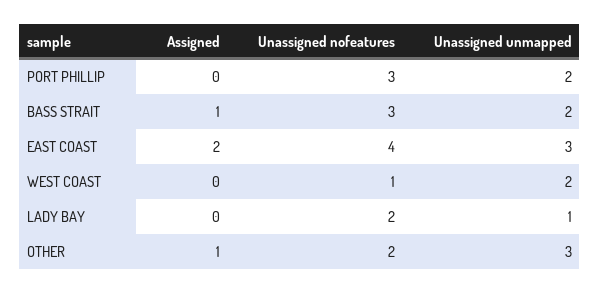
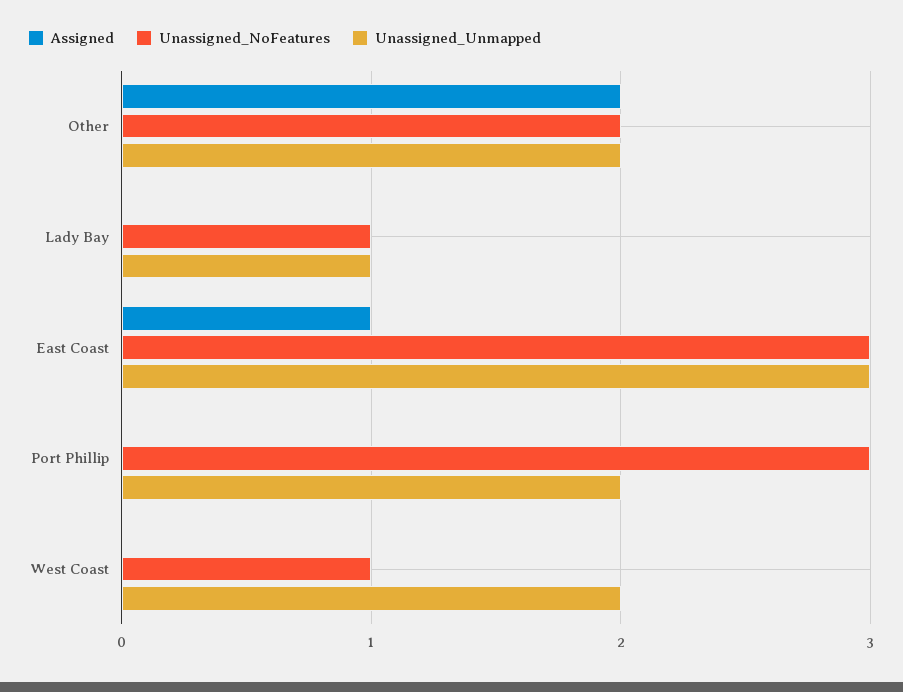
  {
    "Assigned": {
      "PORT PHILLIP": 0,
-     "BASS STRAIT": 1,
-     "EAST COAST": 2,
+     "EAST COAST": 1,
      "WEST COAST": 0,
      "LADY BAY": 0,
-     "OTHER": 1
+     "OTHER": 2
    },
    "Unassigned nofeatures": {
      "PORT PHILLIP": 3,
-     "BASS STRAIT": 3,
-     "EAST COAST": 4,
+     "EAST COAST": 3,
      "WEST COAST": 1,
-     "LADY BAY": 2,
+     "LADY BAY": 1,
      "OTHER": 2
    },
    "Unassigned unmapped": {
      "PORT PHILLIP": 2,
-     "BASS STRAIT": 2,
      "EAST COAST": 3,
      "WEST COAST": 2,
      "LADY BAY": 1,
-     "OTHER": 3
+     "OTHER": 2
    }
  }

